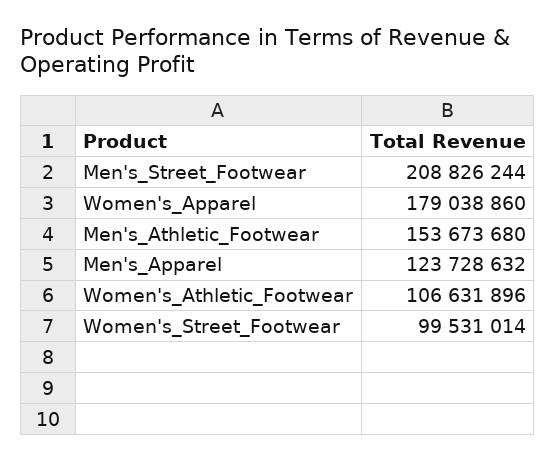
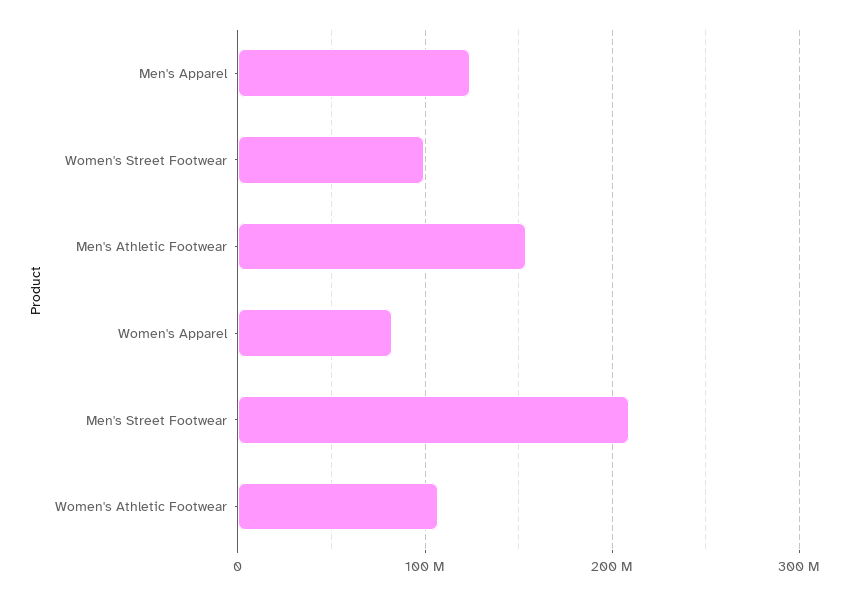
  {
    "Men's_Street_Footwear": 208826244,
-   "Women's_Apparel": 179038860,
+   "Women's_Apparel": 80000000,
    "Men's_Athletic_Footwear": 153673680,
    "Men's_Apparel": 123728632,
    "Women's_Athletic_Footwear": 106631896,
    "Women's_Street_Footwear": 99531014
  }

